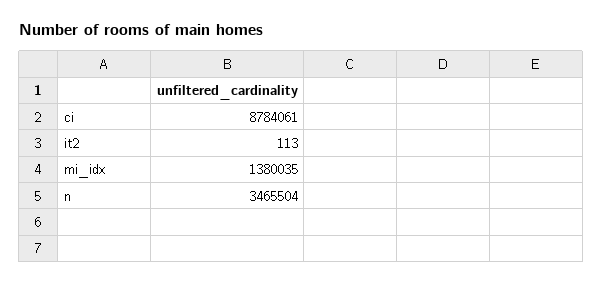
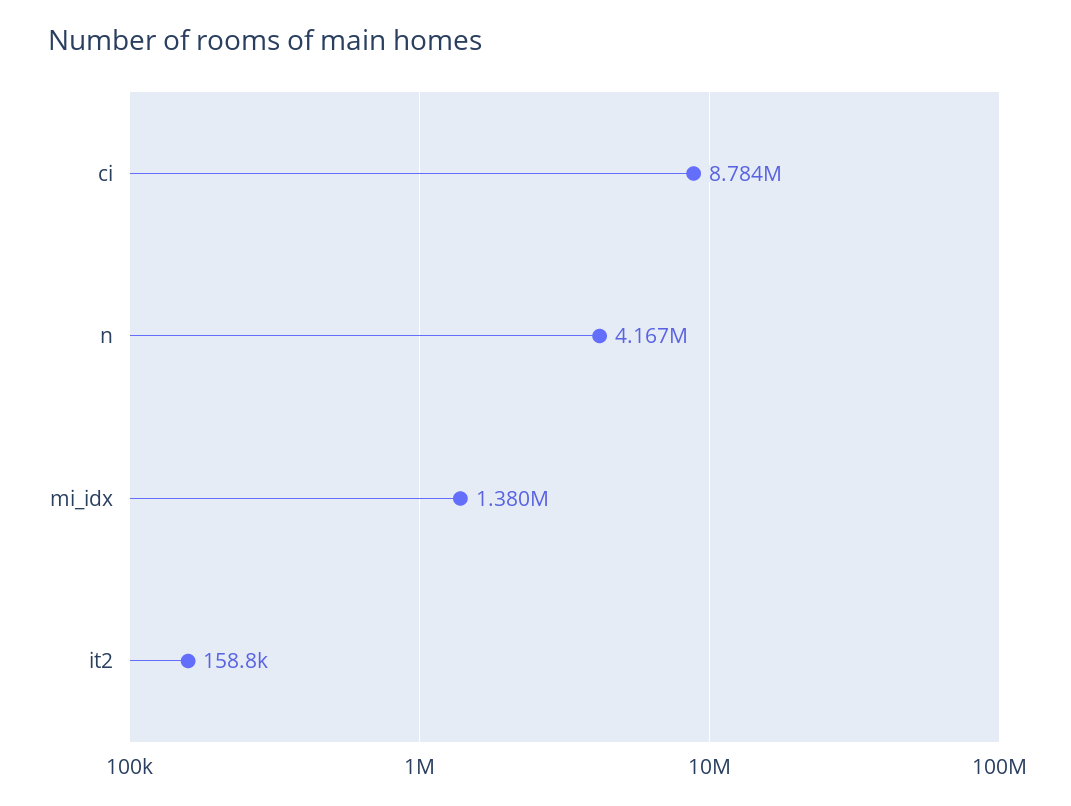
  {
    "ci": 8784061,
-   "it2": 113,
+   "it2": 158800,
    "mi_idx": 1380035,
-   "n": 3465504
+   "n": 4167000
  }

